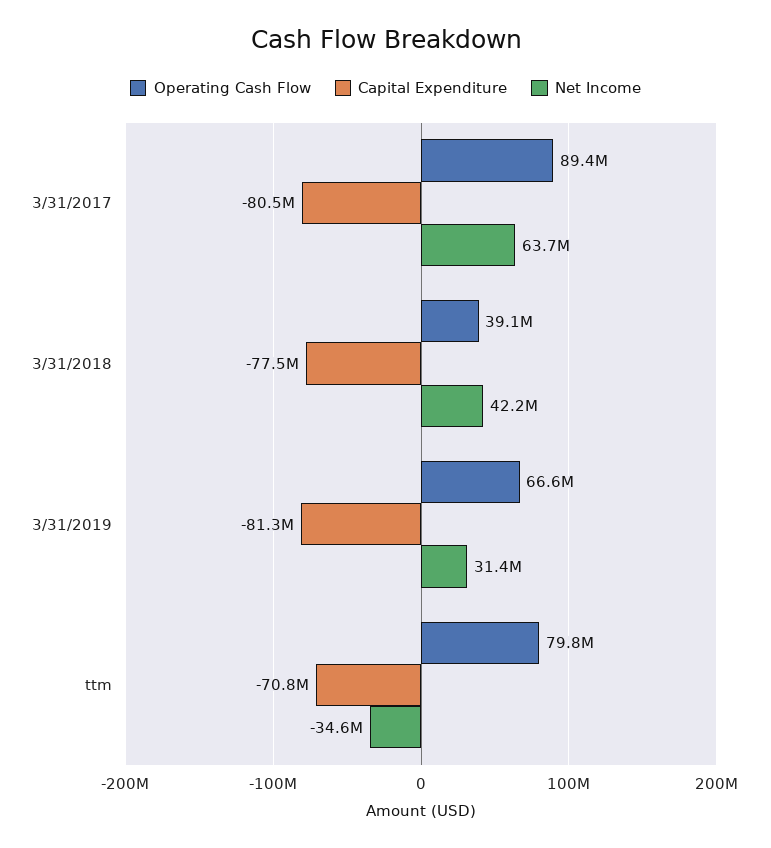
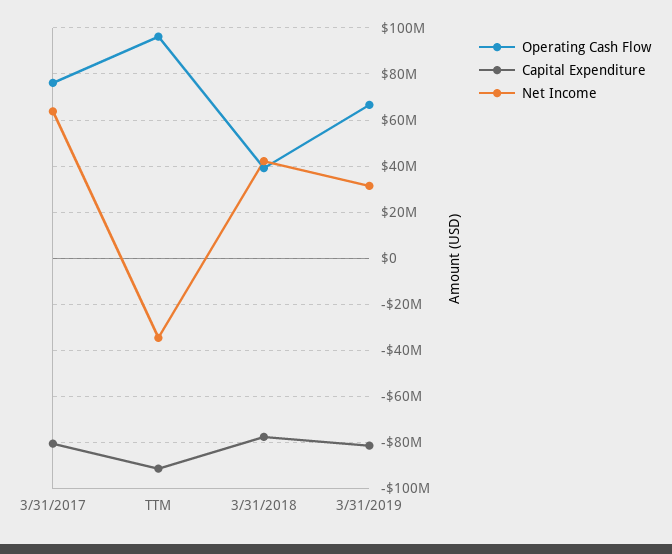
  {
    "Operating Cash Flow": {
-     "3/31/2017": 89400000,
+     "3/31/2017": 75000000,
      "3/31/2018": 39100000,
      "3/31/2019": 66600000,
-     "ttm": 79800000
+     "ttm": 95000000
    },
    "Capital Expenditure": {
      "3/31/2017": -80500000,
      "3/31/2018": -77500000,
      "3/31/2019": -81300000,
-     "ttm": -70800000
+     "ttm": -90000000
    },
    "Net Income": {
      "3/31/2017": 63700000,
      "3/31/2018": 42200000,
      "3/31/2019": 31400000,
      "ttm": -34600000
    }
  }

